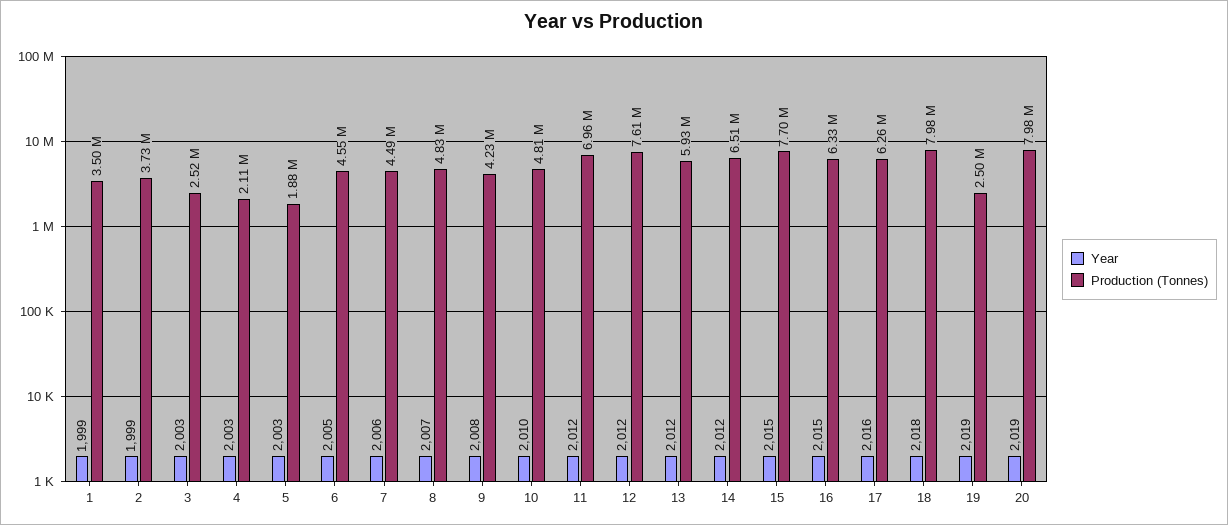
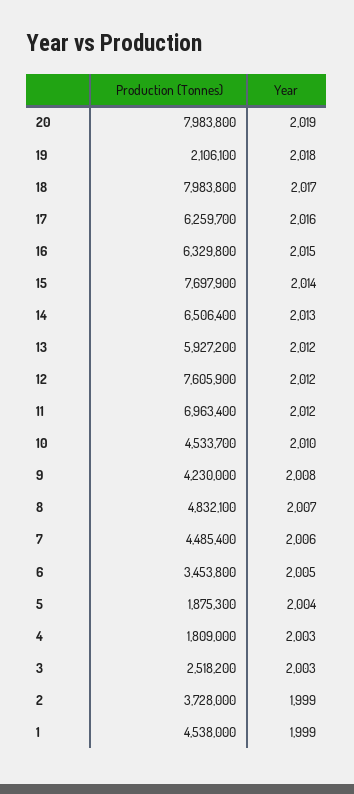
  {
    "Year": {
      "1": 1999,
      "2": 1999,
      "3": 2003,
      "4": 2003,
-     "5": 2003,
+     "5": 2004,
      "6": 2005,
      "7": 2006,
      "8": 2007,
      "9": 2008,
      "10": 2010,
      "11": 2012,
      "12": 2012,
      "13": 2012,
-     "14": 2012,
+     "14": 2013,
-     "15": 2015,
+     "15": 2014,
      "16": 2015,
      "17": 2016,
-     "18": 2018,
+     "18": 2017,
-     "19": 2019,
+     "19": 2018,
      "20": 2019
    },
    "Production (Tonnes)": {
-     "1": 3500000,
+     "1": 4538000,
      "2": 3728000,
      "3": 2518200,
-     "4": 2110000,
+     "4": 1809000,
      "5": 1875300,
-     "6": 4550000,
+     "6": 3453800,
      "7": 4485400,
      "8": 4832100,
      "9": 4230000,
-     "10": 4810000,
+     "10": 4533700,
      "11": 6963400,
      "12": 7605900,
      "13": 5927200,
      "14": 6506400,
      "15": 7697900,
      "16": 6329800,
      "17": 6259700,
      "18": 7983800,
-     "19": 2500000,
+     "19": 2106100,
      "20": 7983800
    }
  }

